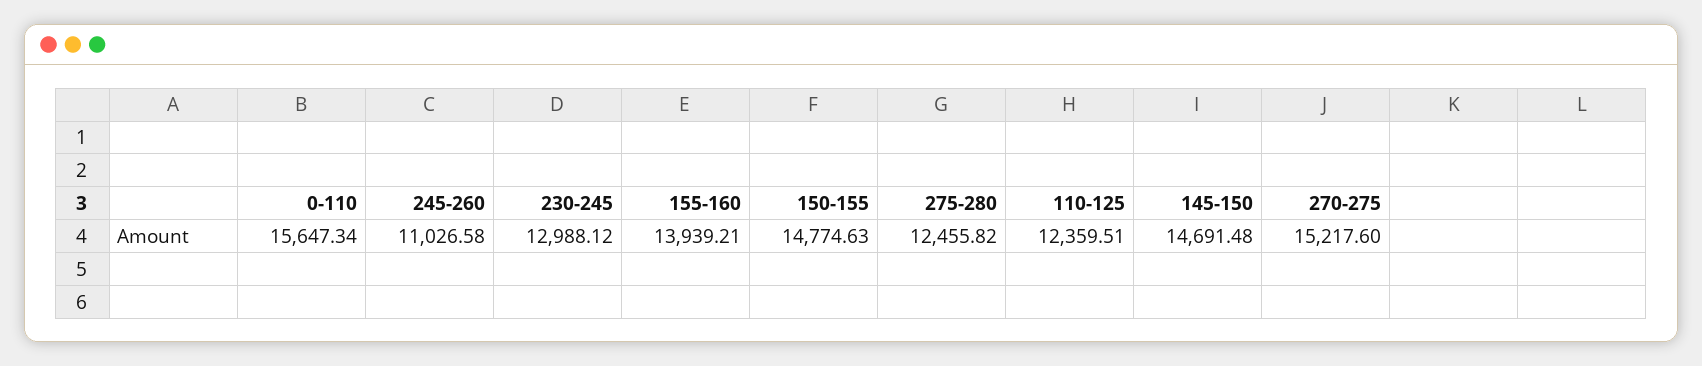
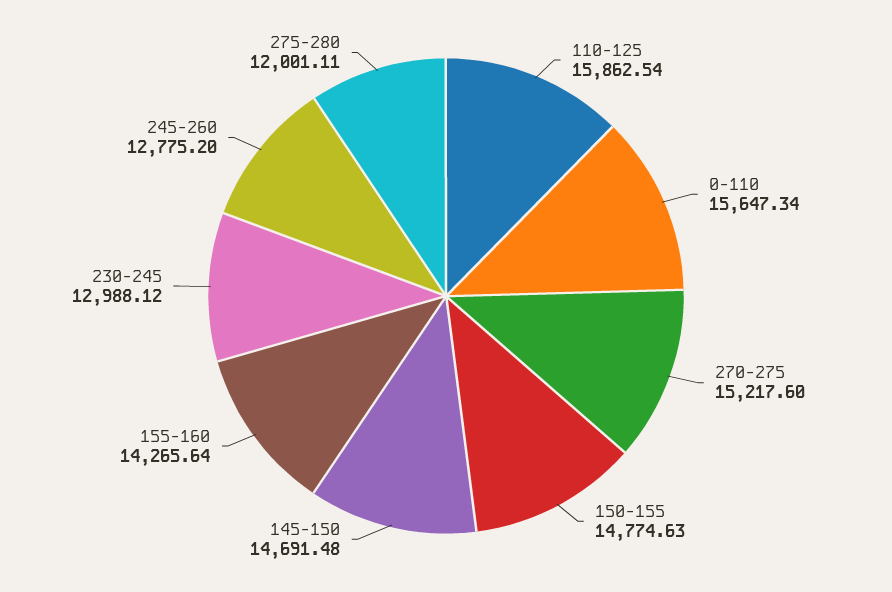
  {
    "0-110": 15647.34,
-   "245-260": 11026.58,
+   "245-260": 12775.2,
    "230-245": 12988.12,
-   "155-160": 13939.21,
+   "155-160": 14265.64,
    "150-155": 14774.63,
-   "275-280": 12455.82,
+   "275-280": 12001.11,
-   "110-125": 12359.51,
+   "110-125": 15862.54,
    "145-150": 14691.48,
    "270-275": 15217.6
  }

